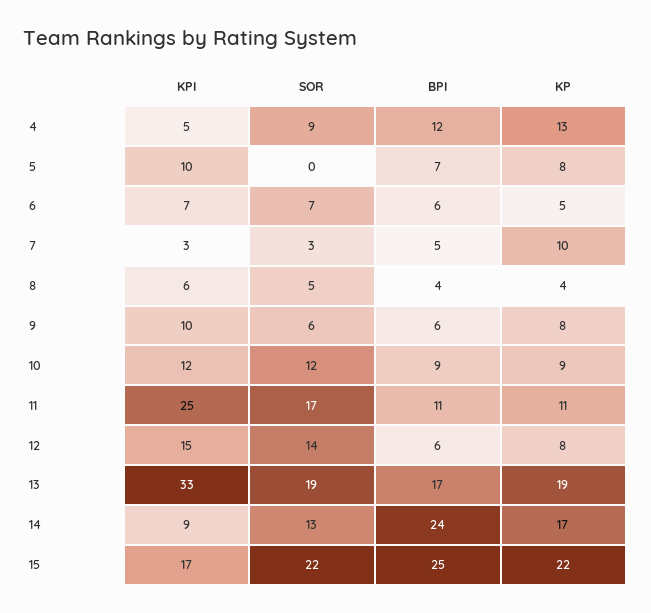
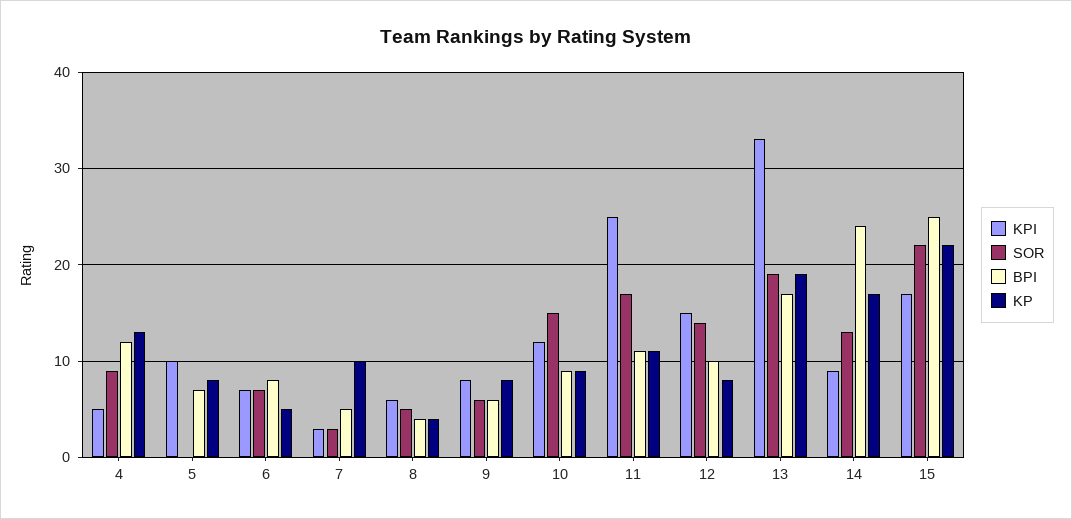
  {
    "KPI": {
      "4": 5,
      "5": 10,
      "6": 7,
      "7": 3,
      "8": 6,
-     "9": 10,
+     "9": 8,
      "10": 12,
      "11": 25,
      "12": 15,
      "13": 33,
      "14": 9,
      "15": 17
    },
    "SOR": {
      "4": 9,
      "5": 0,
      "6": 7,
      "7": 3,
      "8": 5,
      "9": 6,
-     "10": 12,
+     "10": 15,
      "11": 17,
      "12": 14,
      "13": 19,
      "14": 13,
      "15": 22
    },
    "BPI": {
      "4": 12,
      "5": 7,
-     "6": 6,
+     "6": 8,
      "7": 5,
      "8": 4,
      "9": 6,
      "10": 9,
      "11": 11,
-     "12": 6,
+     "12": 10,
      "13": 17,
      "14": 24,
      "15": 25
    },
    "KP": {
      "4": 13,
      "5": 8,
      "6": 5,
      "7": 10,
      "8": 4,
      "9": 8,
      "10": 9,
      "11": 11,
      "12": 8,
      "13": 19,
      "14": 17,
      "15": 22
    }
  }

